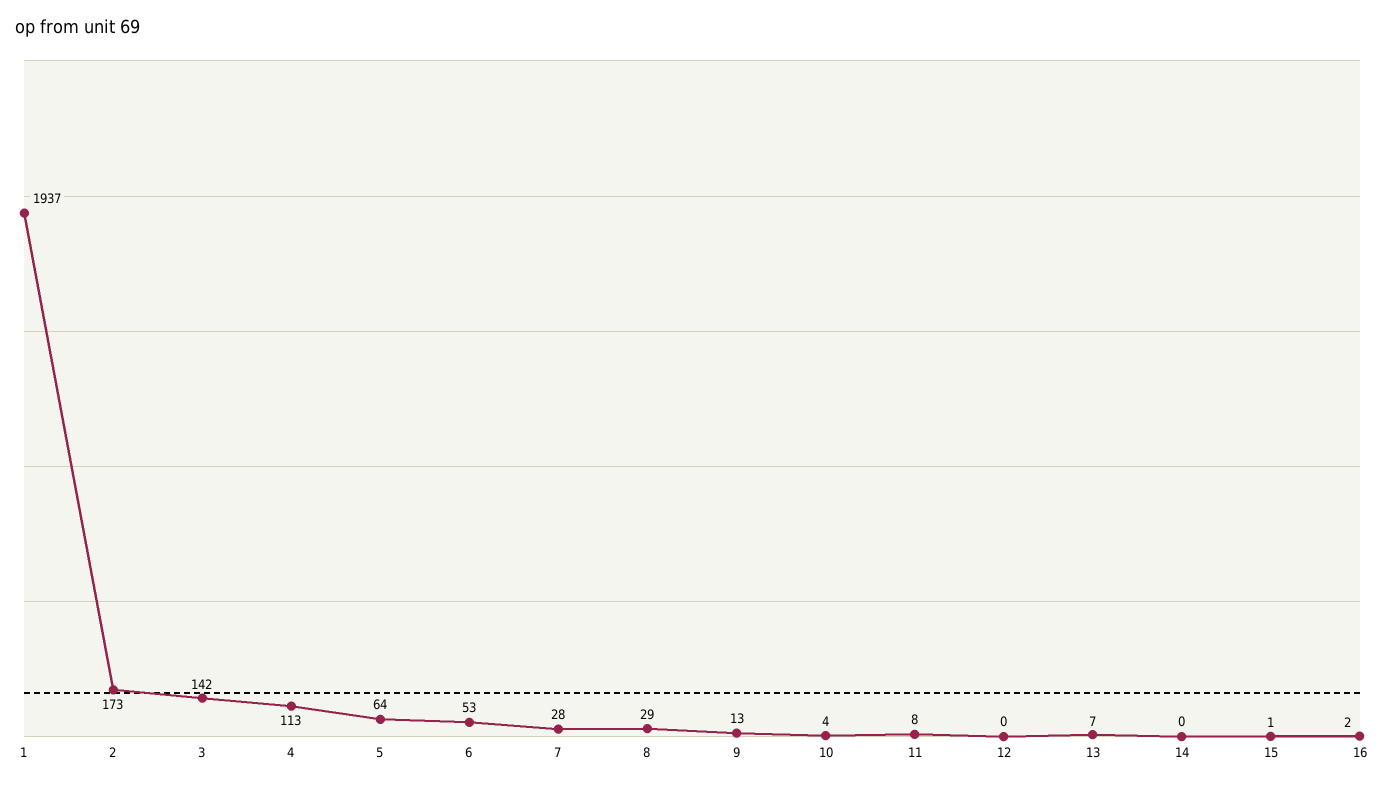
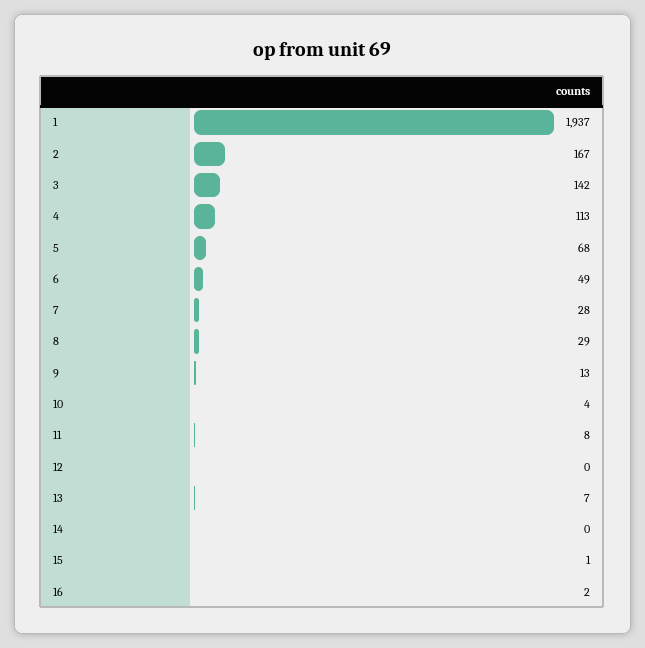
  {
    "1": 1937,
-   "2": 173,
+   "2": 167,
    "3": 142,
    "4": 113,
-   "5": 64,
+   "5": 68,
-   "6": 53,
+   "6": 49,
    "7": 28,
    "8": 29,
    "9": 13,
    "10": 4,
    "11": 8,
    "12": 0,
    "13": 7,
    "14": 0,
    "15": 1,
    "16": 2
  }

